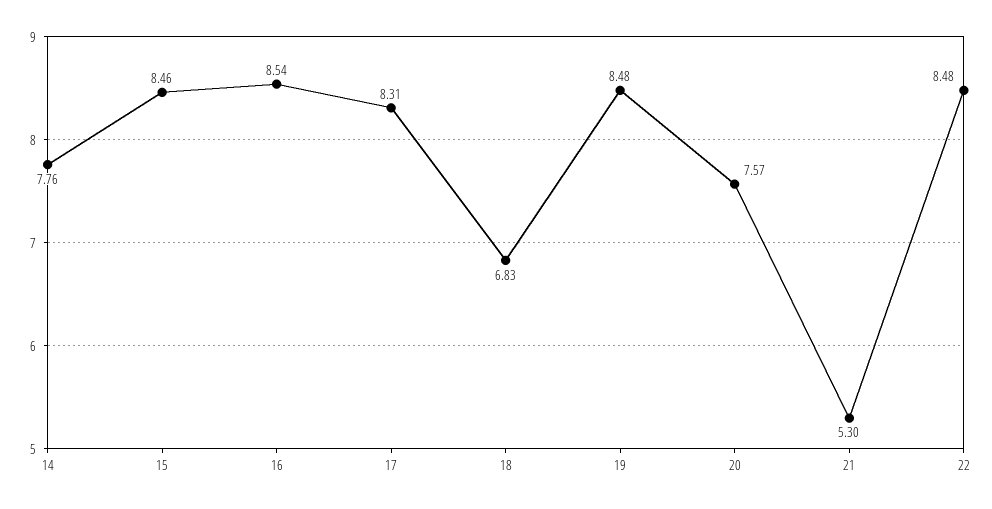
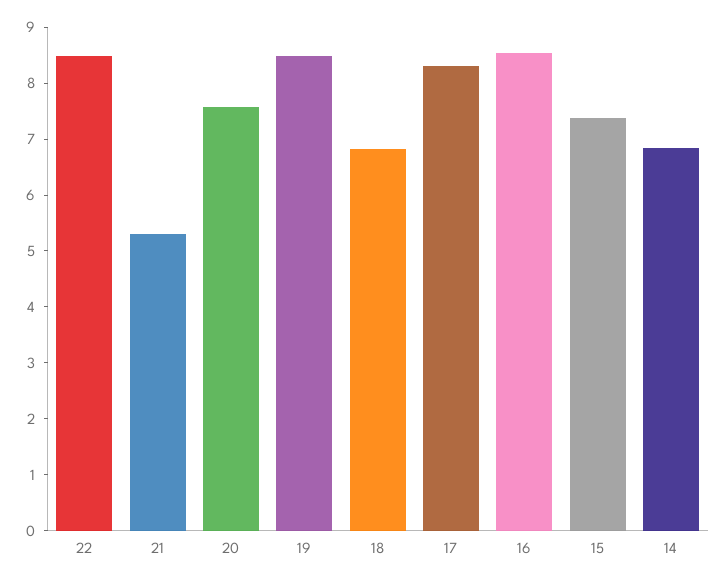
  {
-   "14": 7.76,
+   "14": 6.8,
-   "15": 8.46,
+   "15": 7.4,
    "16": 8.54,
    "17": 8.31,
    "18": 6.83,
    "19": 8.48,
    "20": 7.57,
    "21": 5.3,
    "22": 8.48
  }

